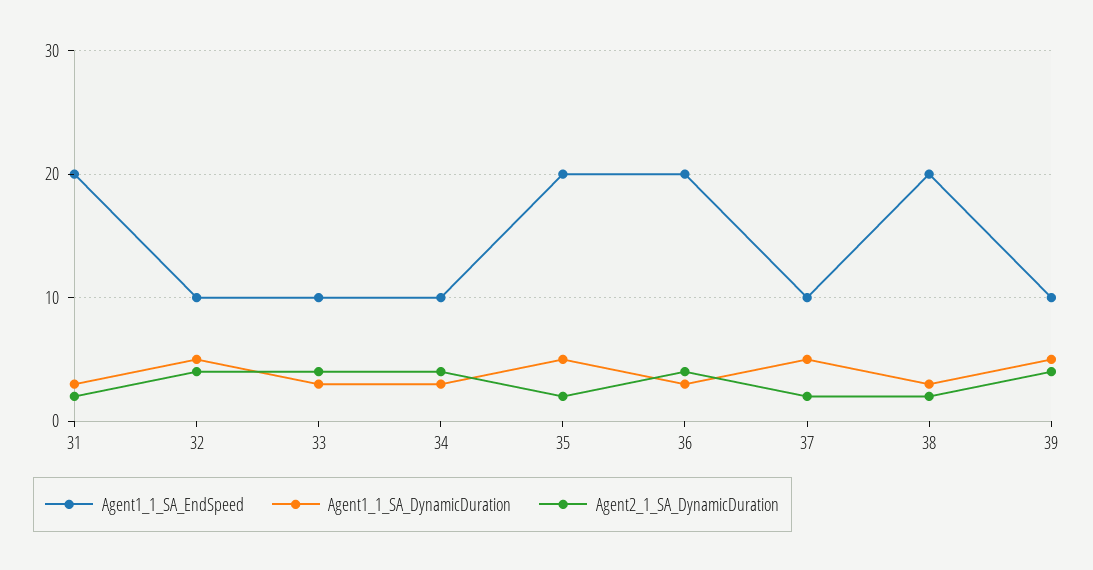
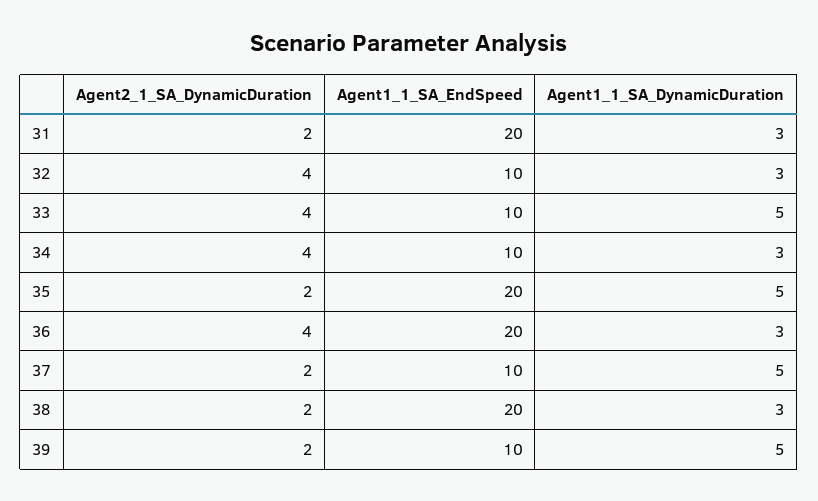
  {
    "Agent1_1_SA_EndSpeed": {
      "31": 20,
      "32": 10,
      "33": 10,
      "34": 10,
      "35": 20,
      "36": 20,
      "37": 10,
      "38": 20,
      "39": 10
    },
    "Agent1_1_SA_DynamicDuration": {
      "31": 3,
-     "32": 5,
+     "32": 3,
-     "33": 3,
+     "33": 5,
      "34": 3,
      "35": 5,
      "36": 3,
      "37": 5,
      "38": 3,
      "39": 5
    },
    "Agent2_1_SA_DynamicDuration": {
      "31": 2,
      "32": 4,
      "33": 4,
      "34": 4,
      "35": 2,
      "36": 4,
      "37": 2,
      "38": 2,
-     "39": 4
+     "39": 2
    }
  }

